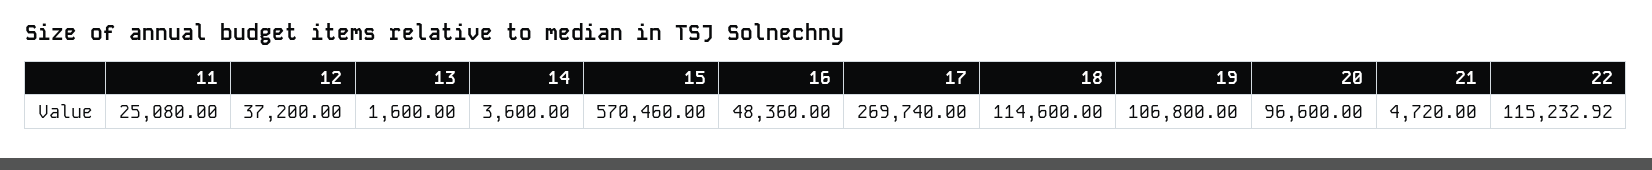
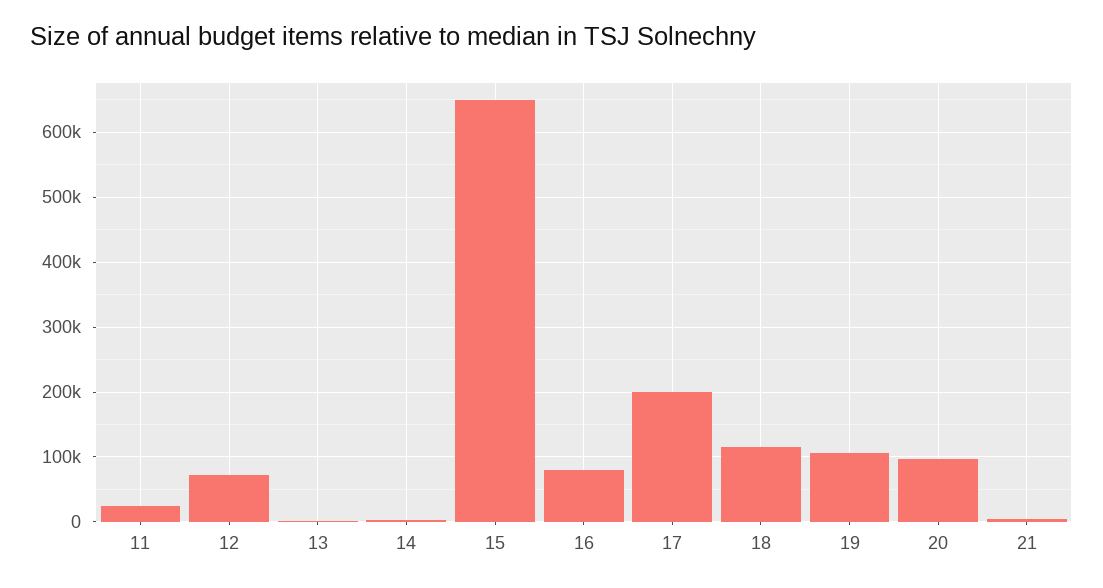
  {
    "11": 25080,
-   "12": 37200,
+   "12": 70000,
    "13": 1600,
    "14": 3600,
-   "15": 570460,
+   "15": 650000,
-   "16": 48360,
+   "16": 80000,
-   "17": 269740,
+   "17": 200000,
    "18": 114600,
    "19": 106800,
    "20": 96600,
-   "21": 4720,
+   "21": 4720
-   "22": 115232.92
  }

